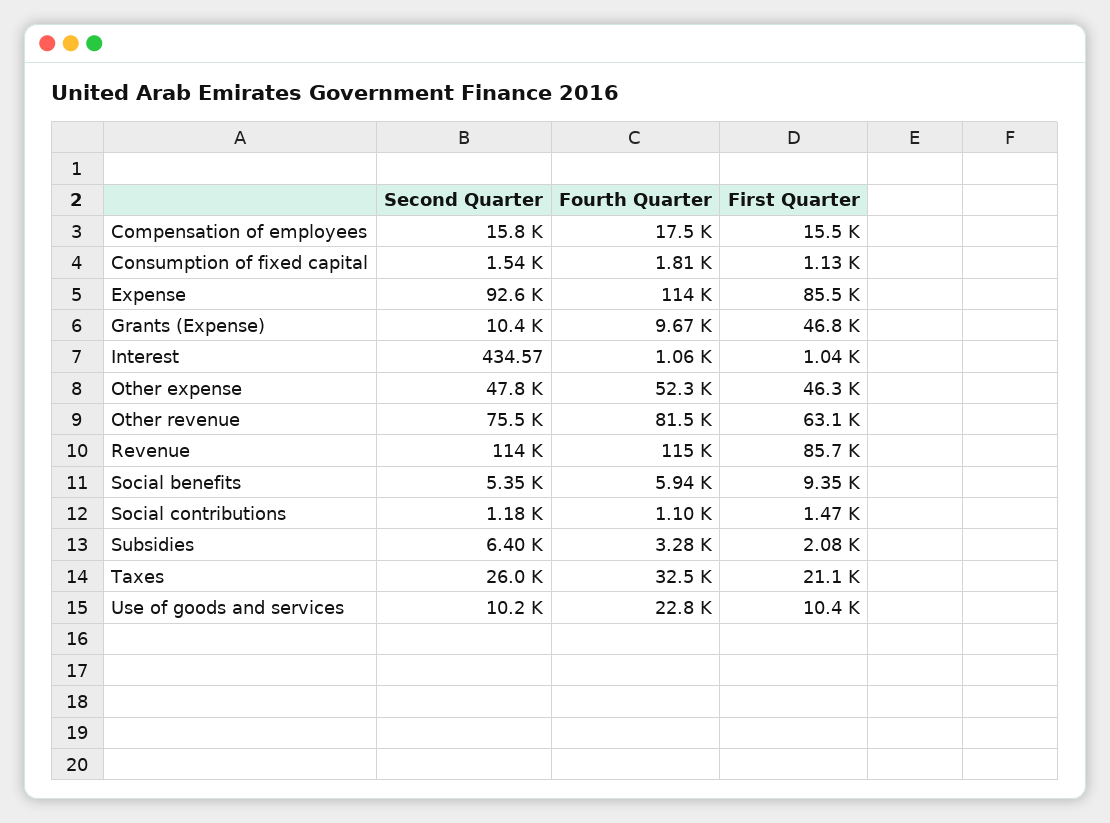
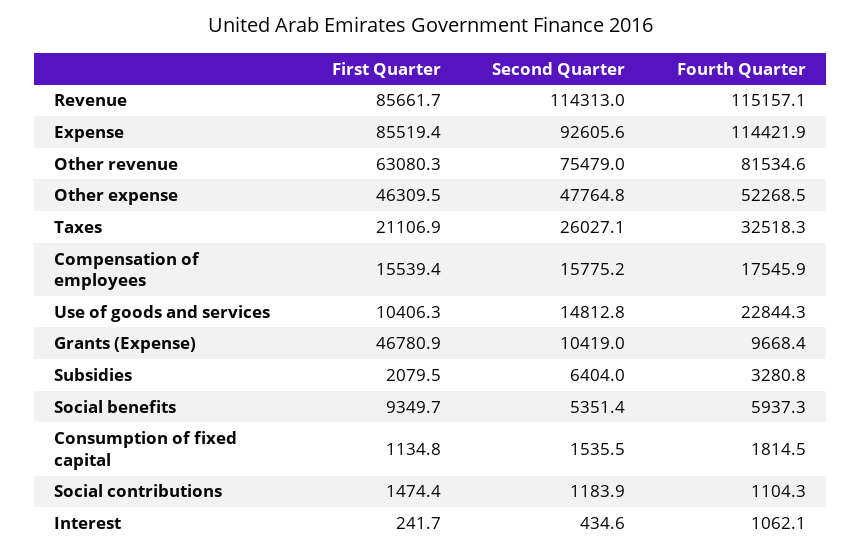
  {
    "Second Quarter": {
      "Compensation of employees": 15775.2,
      "Consumption of fixed capital": 1535.5,
      "Expense": 92605.6,
      "Grants (Expense)": 10419,
      "Interest": 434.57,
      "Other expense": 47764.8,
      "Other revenue": 75479,
      "Revenue": 114313,
      "Social benefits": 5351.4,
      "Social contributions": 1183.9,
      "Subsidies": 6404,
      "Taxes": 26027.1,
-     "Use of goods and services": 10200
+     "Use of goods and services": 14812.8
    },
    "Fourth Quarter": {
      "Compensation of employees": 17545.9,
      "Consumption of fixed capital": 1814.5,
      "Expense": 114421.9,
      "Grants (Expense)": 9668.4,
      "Interest": 1062.1,
      "Other expense": 52268.5,
      "Other revenue": 81534.6,
      "Revenue": 115157.1,
      "Social benefits": 5937.3,
      "Social contributions": 1104.3,
      "Subsidies": 3280.8,
      "Taxes": 32518.3,
      "Use of goods and services": 22844.3
    },
    "First Quarter": {
      "Compensation of employees": 15539.4,
      "Consumption of fixed capital": 1134.8,
      "Expense": 85519.4,
      "Grants (Expense)": 46780.9,
-     "Interest": 1040,
+     "Interest": 241.7,
      "Other expense": 46309.5,
      "Other revenue": 63080.3,
      "Revenue": 85661.7,
      "Social benefits": 9349.7,
      "Social contributions": 1474.4,
      "Subsidies": 2079.5,
      "Taxes": 21106.9,
      "Use of goods and services": 10406.3
    }
  }

